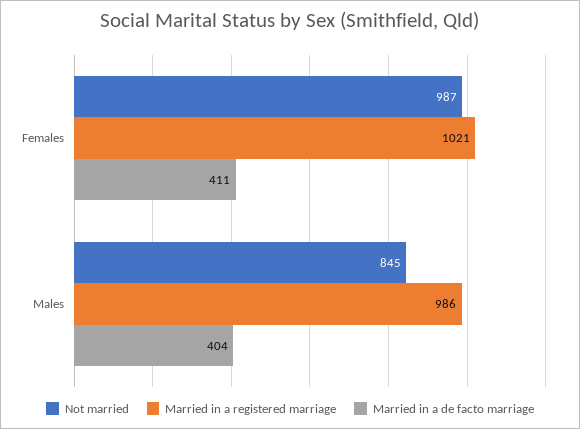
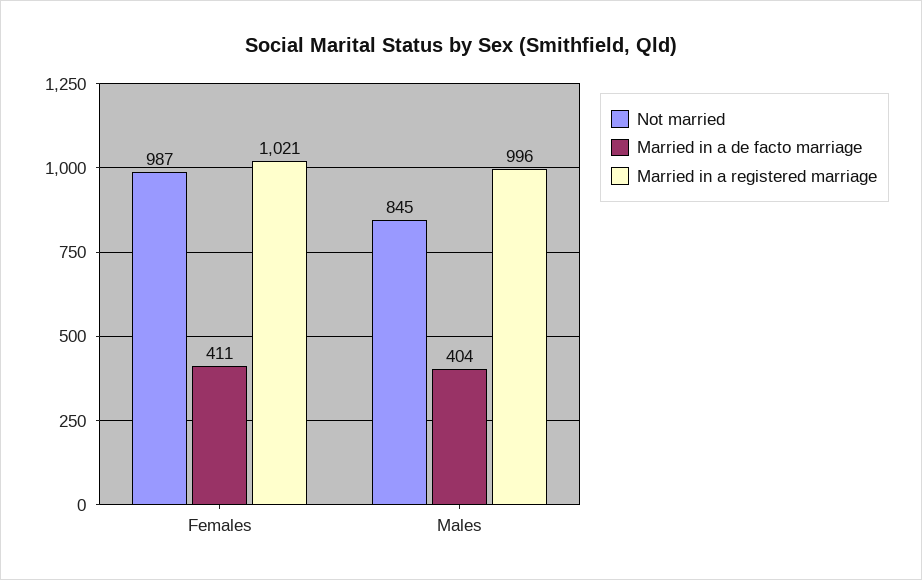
  {
    "Not married": {
      "Females": 987,
      "Males": 845
    },
    "Married in a registered marriage": {
      "Females": 1021,
-     "Males": 986
+     "Males": 996
    },
    "Married in a de facto marriage": {
      "Females": 411,
      "Males": 404
    }
  }

